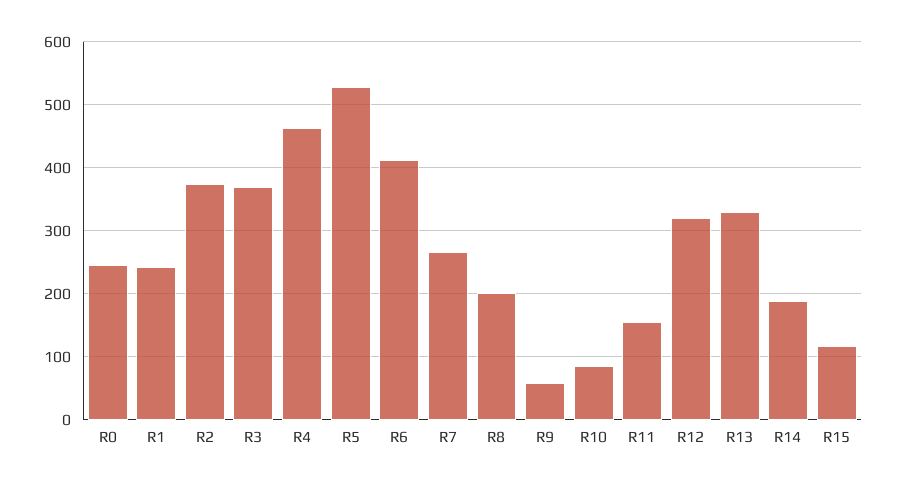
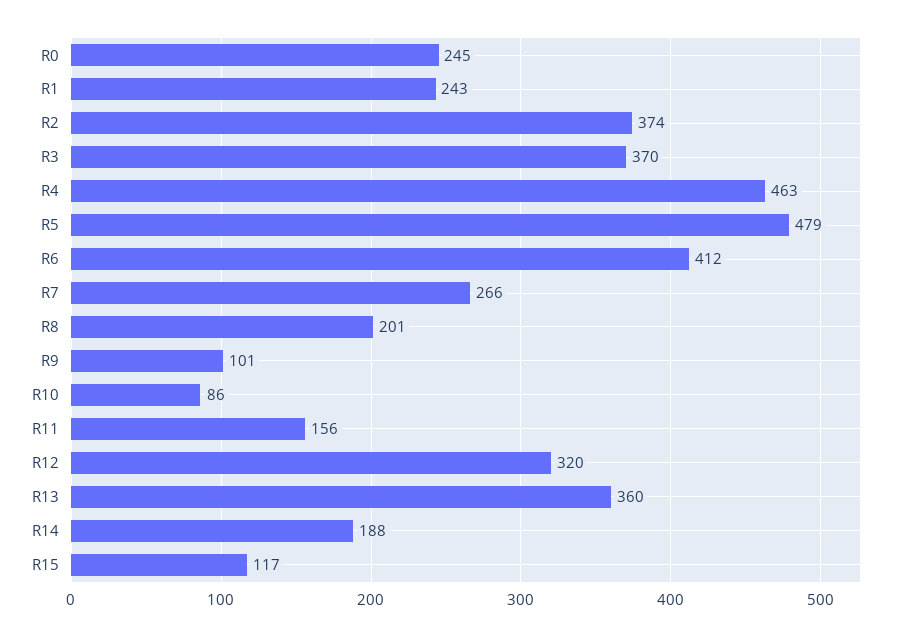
  {
    "R0": 245,
    "R1": 243,
    "R2": 374,
    "R3": 370,
    "R4": 463,
-   "R5": 530,
+   "R5": 479,
    "R6": 412,
    "R7": 266,
    "R8": 201,
-   "R9": 60,
+   "R9": 101,
    "R10": 86,
    "R11": 156,
    "R12": 320,
-   "R13": 330,
+   "R13": 360,
    "R14": 188,
    "R15": 117
  }

